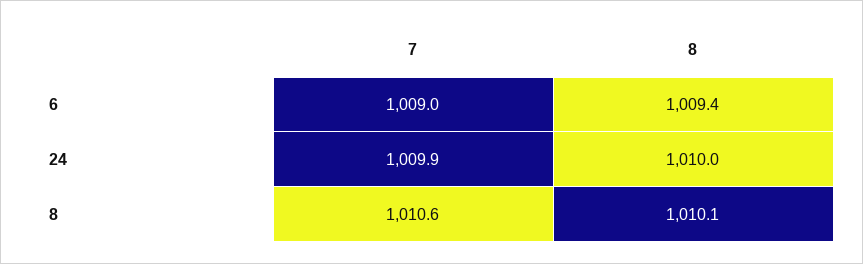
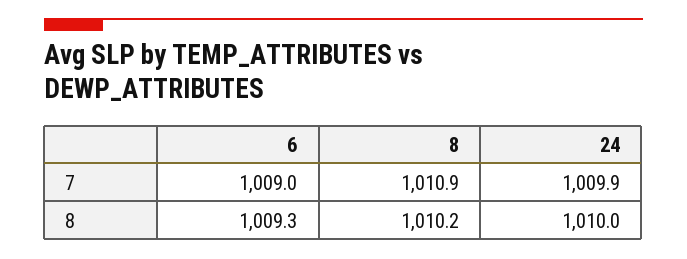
  {
    "7": {
      "6": 1009,
      "24": 1009.9,
-     "8": 1010.6
+     "8": 1010.9
    },
    "8": {
-     "6": 1009.4,
+     "6": 1009.3,
      "24": 1010,
-     "8": 1010.1
+     "8": 1010.2
    }
  }

